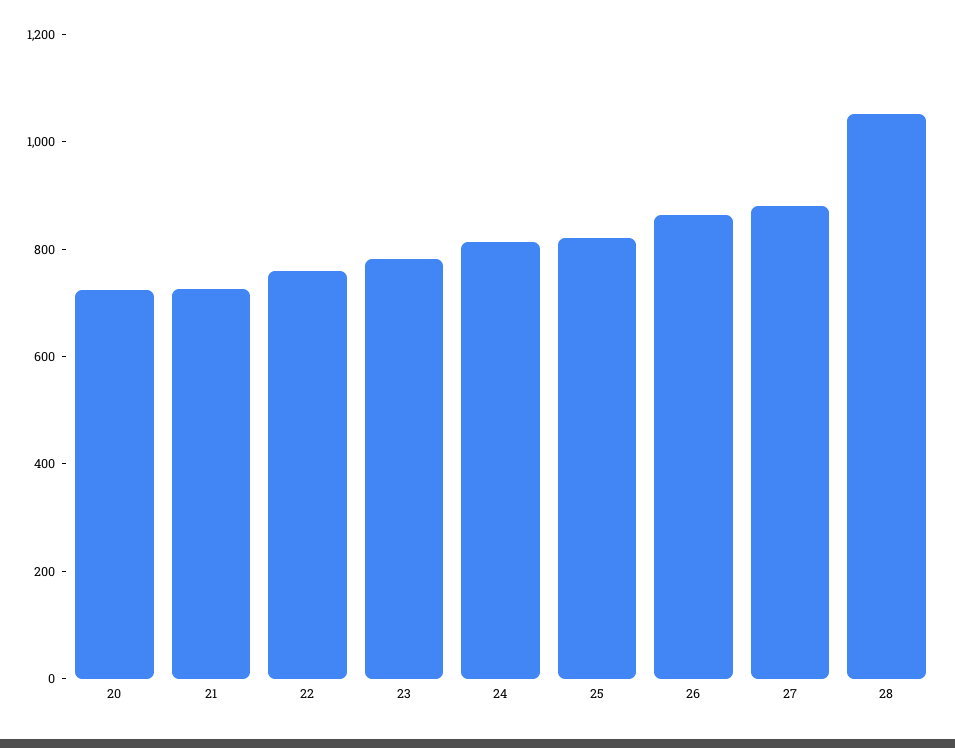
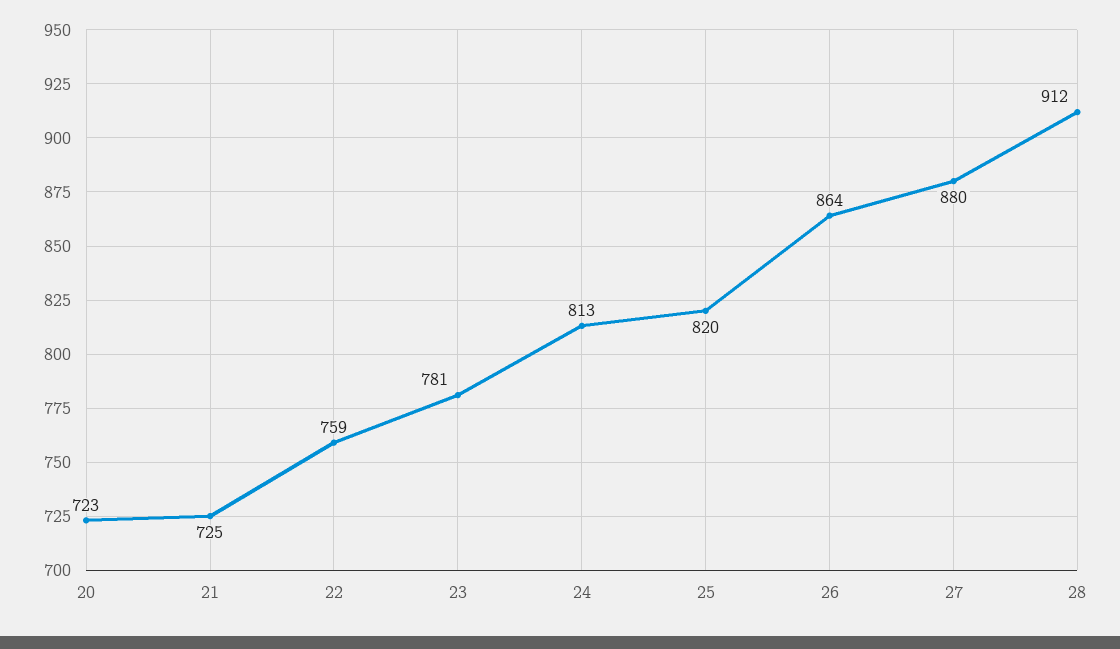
  {
    "20": 723,
    "21": 725,
    "22": 759,
    "23": 781,
    "24": 813,
    "25": 820,
    "26": 864,
    "27": 880,
-   "28": 1050
+   "28": 912
  }

